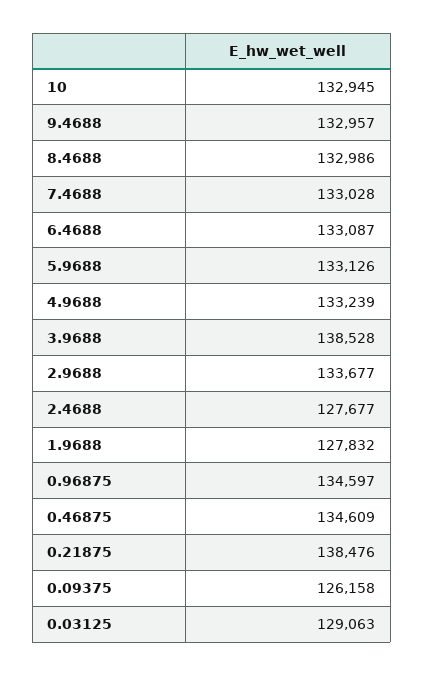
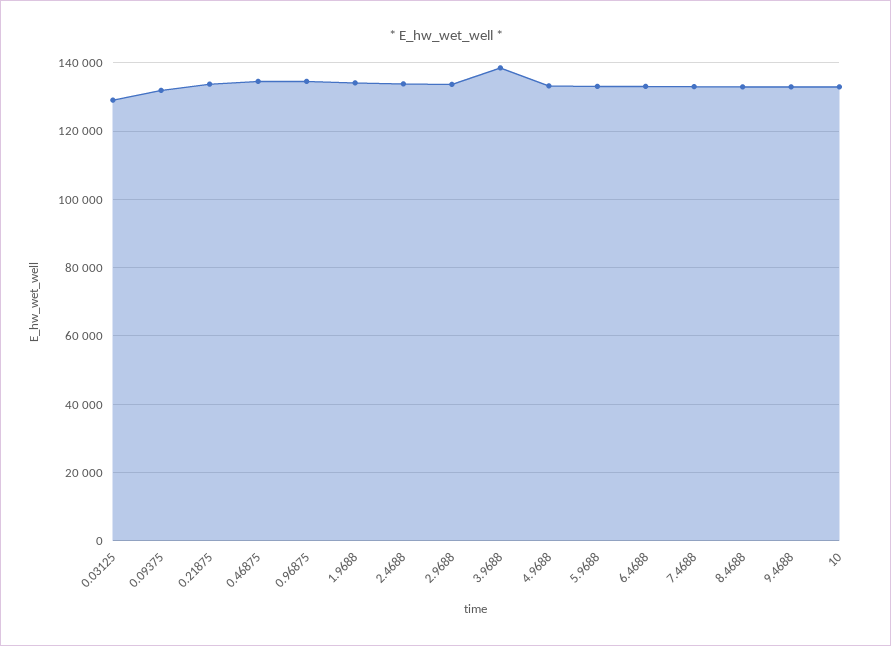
  {
    "10": 132945,
    "9.4688": 132957,
    "8.4688": 132986,
    "7.4688": 133028,
    "6.4688": 133087,
    "5.9688": 133126,
    "4.9688": 133239,
    "3.9688": 138528,
    "2.9688": 133677,
-   "2.4688": 127677,
+   "2.4688": 134000,
-   "1.9688": 127832,
+   "1.9688": 134000,
    "0.96875": 134597,
    "0.46875": 134609,
-   "0.21875": 138476,
+   "0.21875": 134000,
-   "0.09375": 126158,
+   "0.09375": 132000,
    "0.03125": 129063
  }

